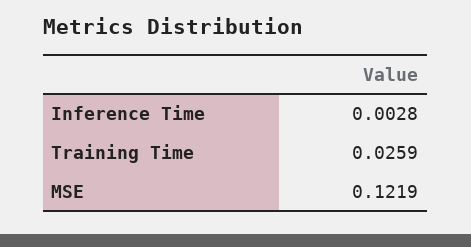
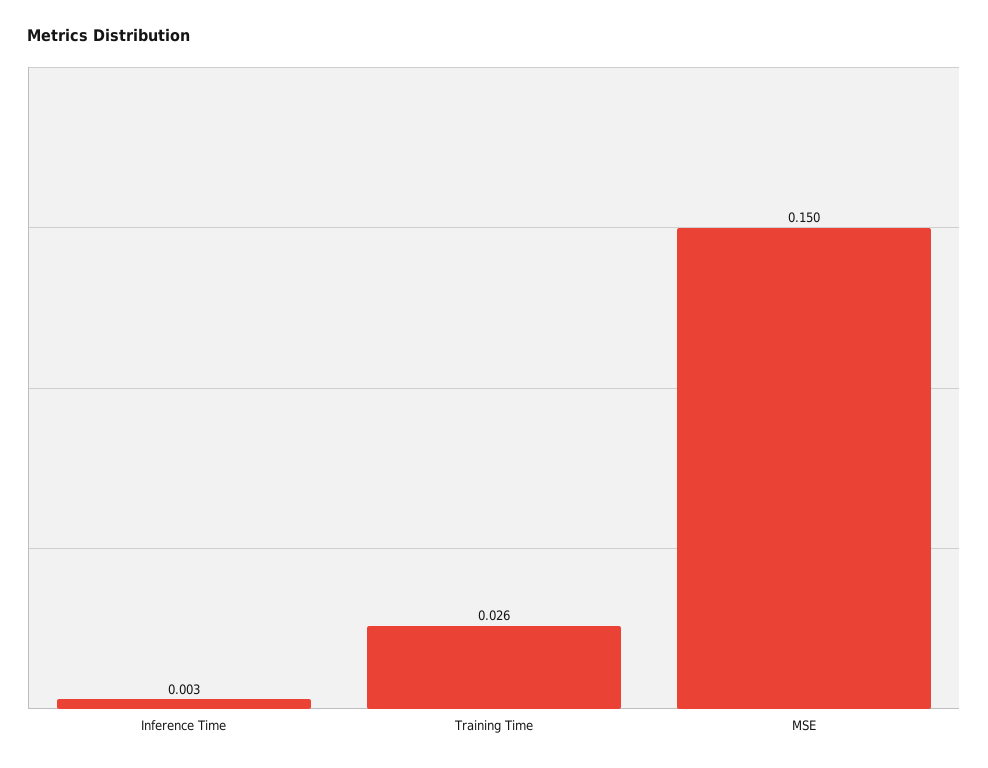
  {
    "Inference Time": 0.0028,
    "Training Time": 0.0259,
-   "MSE": 0.1219
+   "MSE": 0.15
  }

